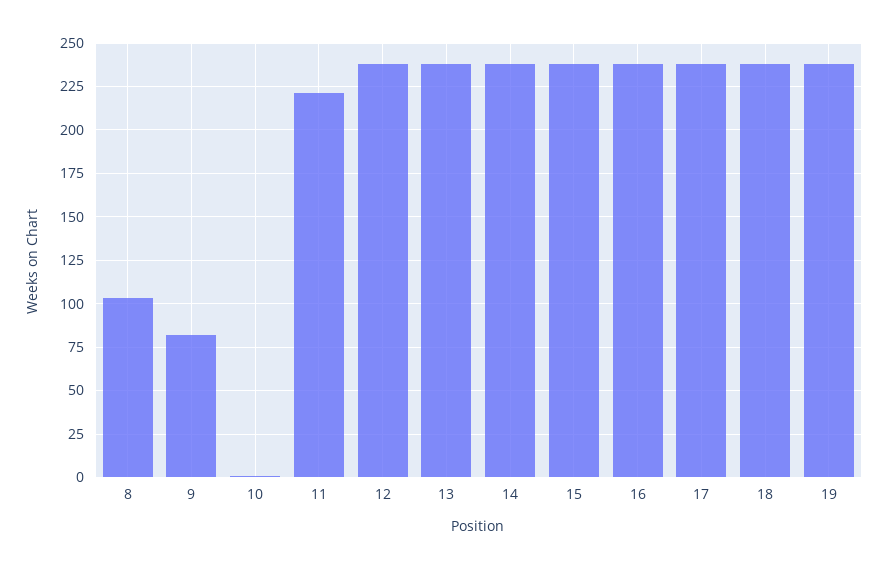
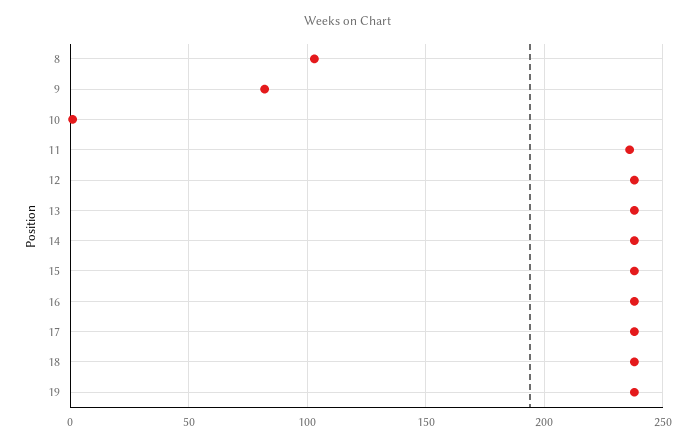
  {
    "8": 105,
    "9": 80,
    "10": 0,
-   "11": 220,
+   "11": 235,
    "12": 240,
    "13": 240,
    "14": 240,
    "15": 240,
    "16": 240,
    "17": 240,
    "18": 240,
    "19": 240
  }

